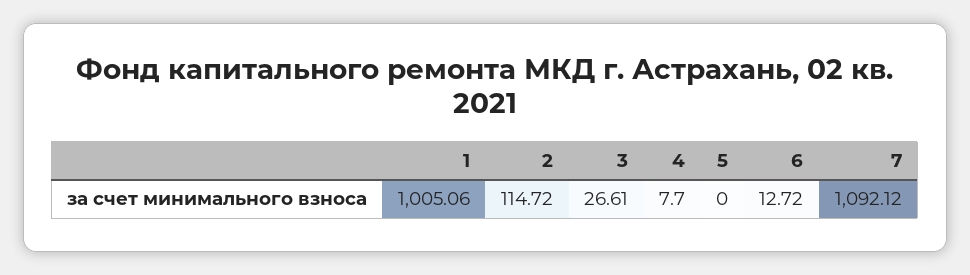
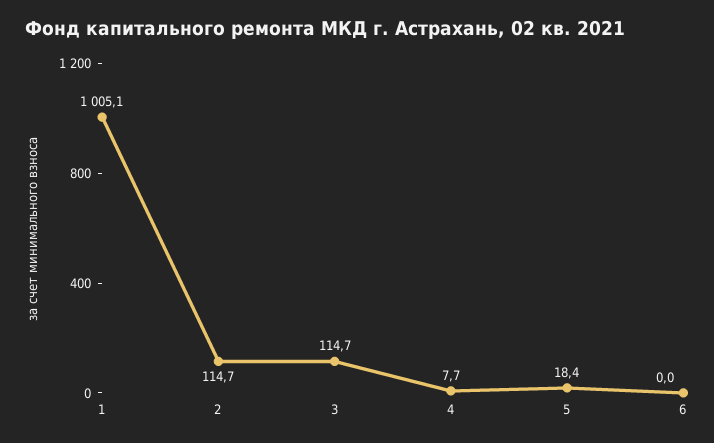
  {
    "1": 1005.06,
    "2": 114.72,
-   "3": 26.61,
+   "3": 114.7,
    "4": 7.7,
-   "5": 0,
+   "5": 18.4,
-   "6": 12.72,
+   "6": 0
-   "7": 1092.12
  }

